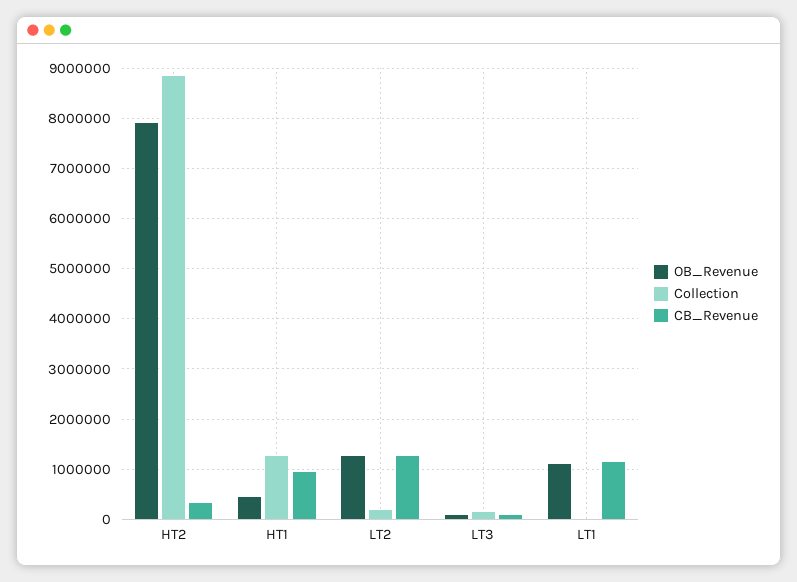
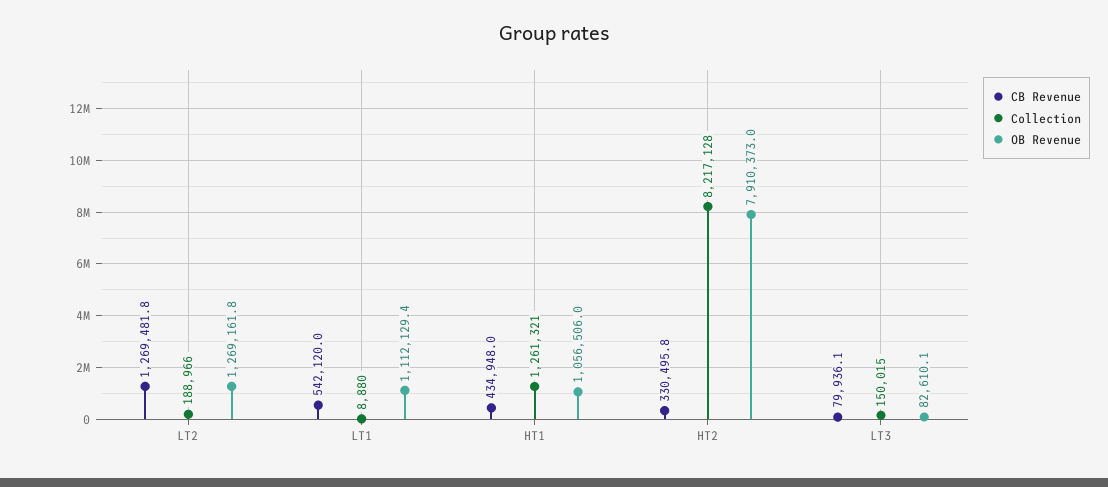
  {
    "OB_Revenue": {
      "HT2": 7910373,
-     "HT1": 400000,
+     "HT1": 1056506,
      "LT2": 1269161.8,
      "LT3": 82610.1,
      "LT1": 1112129.4
    },
    "Collection": {
-     "HT2": 8800000,
+     "HT2": 8217128,
      "HT1": 1261321,
      "LT2": 188966,
      "LT3": 150015,
      "LT1": 8880
    },
    "CB_Revenue": {
      "HT2": 330495.8,
-     "HT1": 1000000,
+     "HT1": 434948,
      "LT2": 1269481.8,
      "LT3": 79936.1,
-     "LT1": 1200000
+     "LT1": 542120
    }
  }

